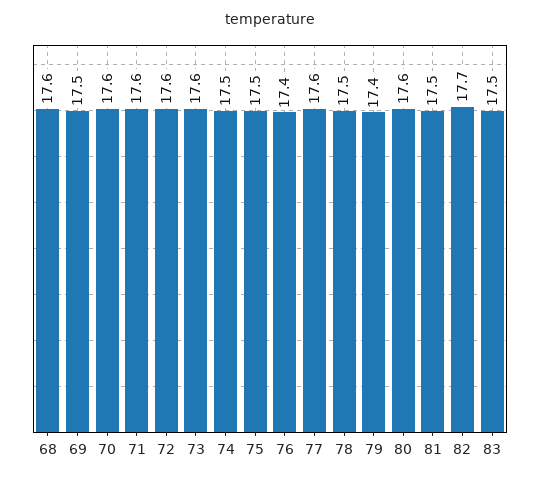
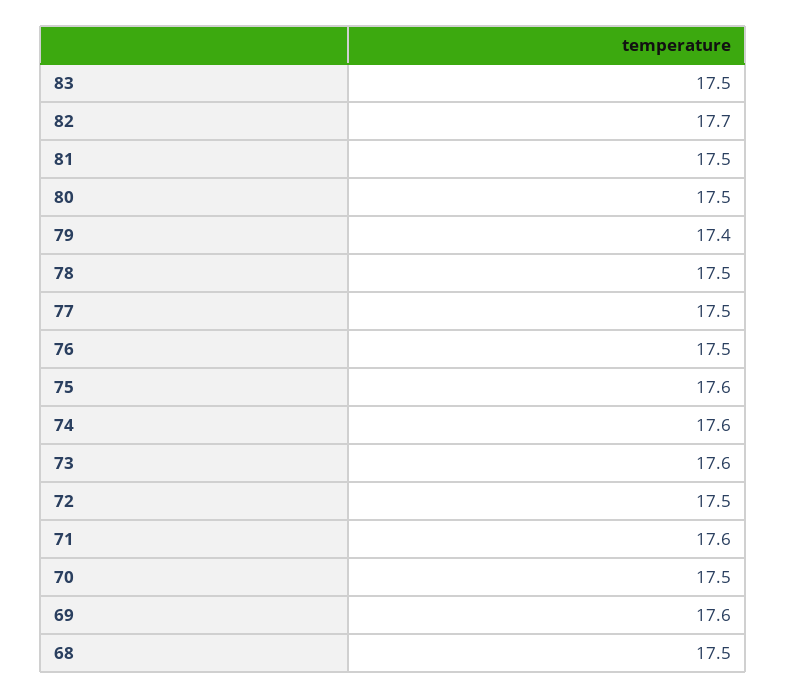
  {
-   "68": 17.6,
+   "68": 17.5,
-   "69": 17.5,
+   "69": 17.6,
-   "70": 17.6,
+   "70": 17.5,
    "71": 17.6,
-   "72": 17.6,
+   "72": 17.5,
    "73": 17.6,
-   "74": 17.5,
+   "74": 17.6,
-   "75": 17.5,
+   "75": 17.6,
-   "76": 17.4,
+   "76": 17.5,
-   "77": 17.6,
+   "77": 17.5,
    "78": 17.5,
    "79": 17.4,
-   "80": 17.6,
+   "80": 17.5,
    "81": 17.5,
    "82": 17.7,
    "83": 17.5
  }

